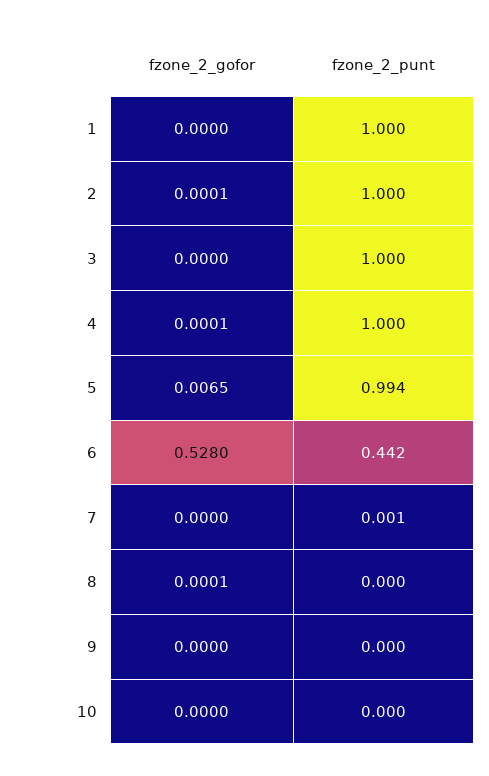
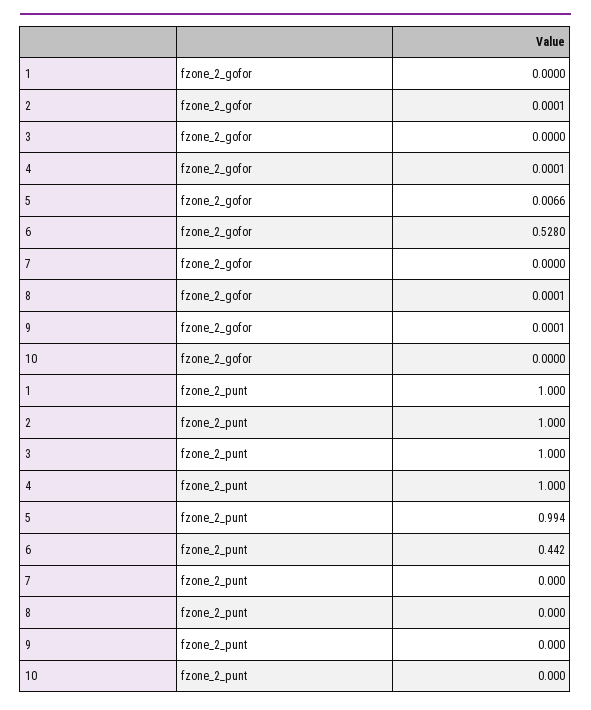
  {
    "fzone_2_gofor": {
      "1": 0,
      "2": 0.0001,
      "3": 0,
      "4": 0.0001,
-     "5": 0.0065,
+     "5": 0.0066,
      "6": 0.528,
      "7": 0,
      "8": 0.0001,
-     "9": 0,
+     "9": 0.0001,
      "10": 0
    },
    "fzone_2_punt": {
      "1": 1,
      "2": 1,
      "3": 1,
      "4": 1,
      "5": 0.994,
      "6": 0.442,
-     "7": 0.001,
+     "7": 0,
      "8": 0,
      "9": 0,
      "10": 0
    }
  }

